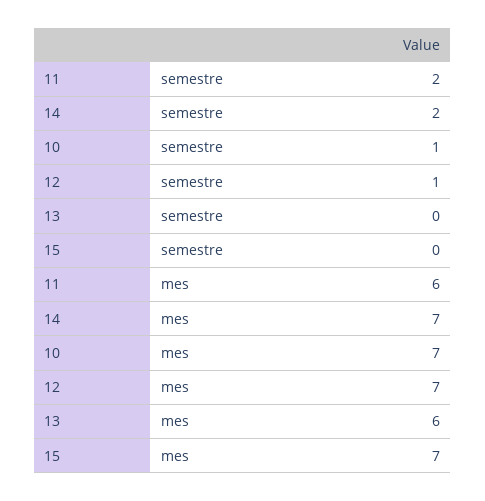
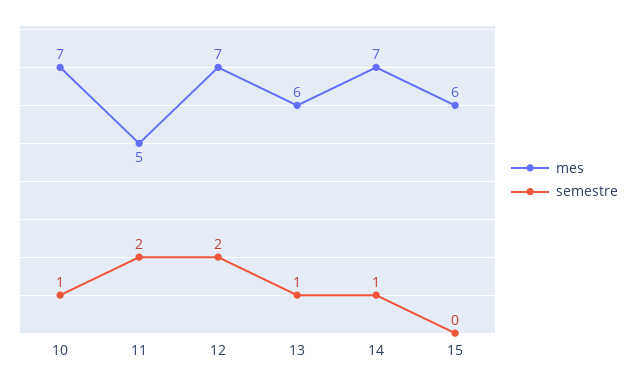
  {
    "semestre": {
      "11": 2,
-     "14": 2,
+     "14": 1,
      "10": 1,
-     "12": 1,
+     "12": 2,
-     "13": 0,
+     "13": 1,
      "15": 0
    },
    "mes": {
-     "11": 6,
+     "11": 5,
      "14": 7,
      "10": 7,
      "12": 7,
      "13": 6,
-     "15": 7
+     "15": 6
    }
  }

